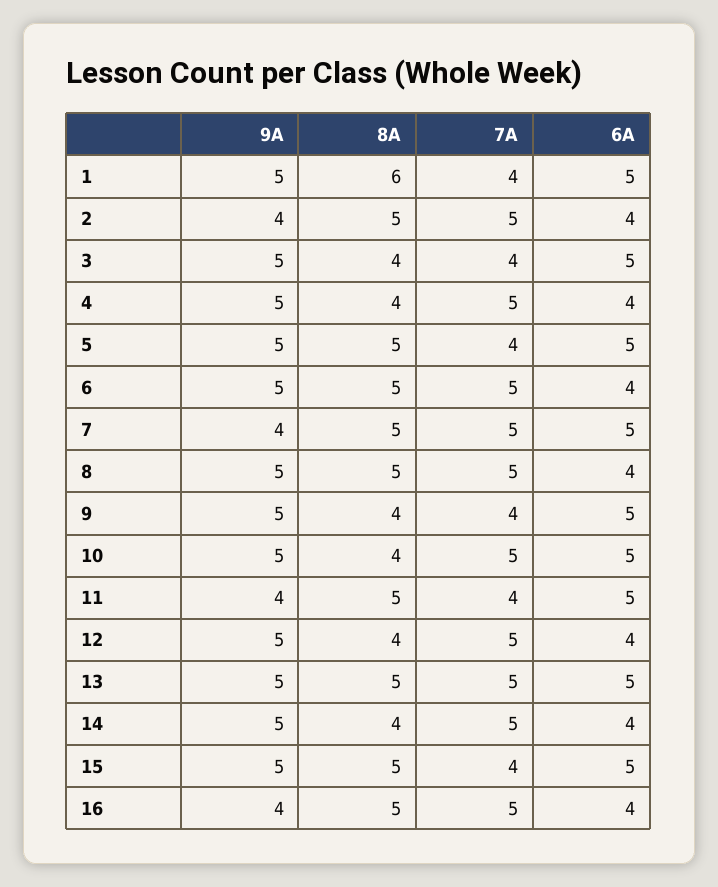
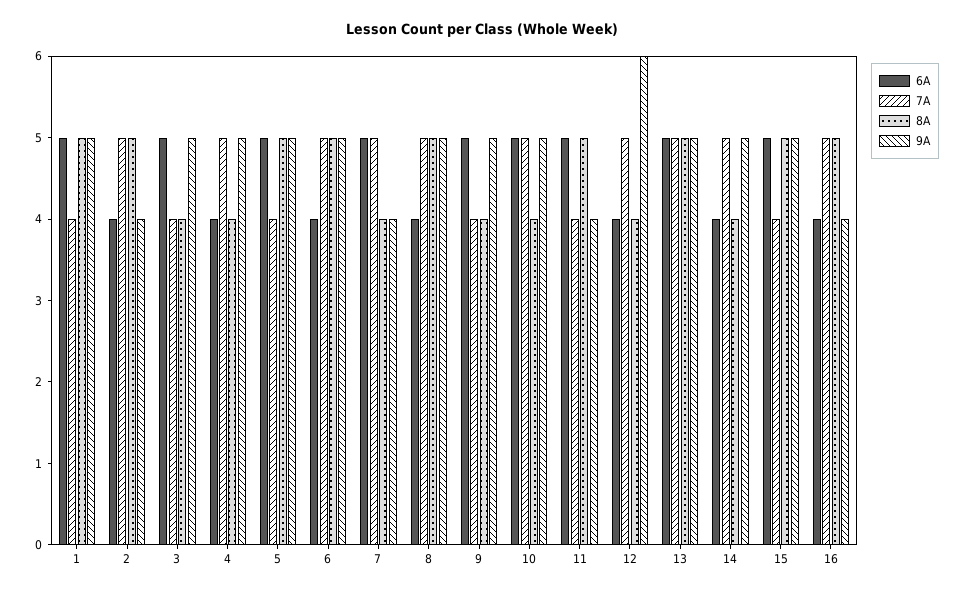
  {
    "9A": {
      "1": 5,
      "2": 4,
      "3": 5,
      "4": 5,
      "5": 5,
      "6": 5,
      "7": 4,
      "8": 5,
      "9": 5,
      "10": 5,
      "11": 4,
-     "12": 5,
+     "12": 6,
      "13": 5,
      "14": 5,
      "15": 5,
      "16": 4
    },
    "8A": {
-     "1": 6,
+     "1": 5,
      "2": 5,
      "3": 4,
      "4": 4,
      "5": 5,
      "6": 5,
-     "7": 5,
+     "7": 4,
      "8": 5,
      "9": 4,
      "10": 4,
      "11": 5,
      "12": 4,
      "13": 5,
      "14": 4,
      "15": 5,
      "16": 5
    },
    "7A": {
      "1": 4,
      "2": 5,
      "3": 4,
      "4": 5,
      "5": 4,
      "6": 5,
      "7": 5,
      "8": 5,
      "9": 4,
      "10": 5,
      "11": 4,
      "12": 5,
      "13": 5,
      "14": 5,
      "15": 4,
      "16": 5
    },
    "6A": {
      "1": 5,
      "2": 4,
      "3": 5,
      "4": 4,
      "5": 5,
      "6": 4,
      "7": 5,
      "8": 4,
      "9": 5,
      "10": 5,
      "11": 5,
      "12": 4,
      "13": 5,
      "14": 4,
      "15": 5,
      "16": 4
    }
  }

